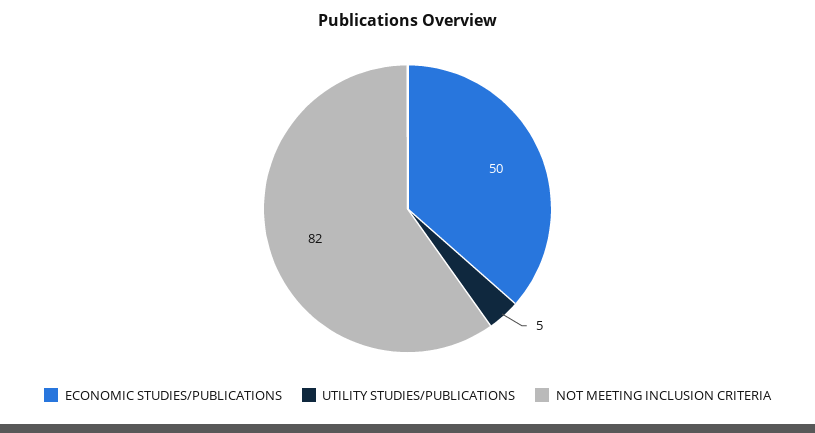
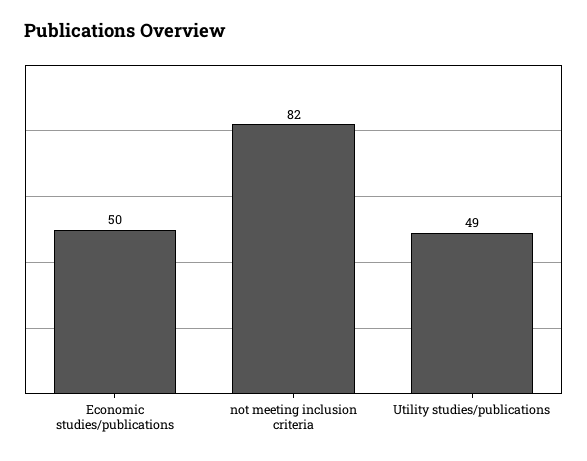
  {
    "ECONOMIC STUDIES/PUBLICATIONS": 50,
-   "UTILITY STUDIES/PUBLICATIONS": 5,
+   "UTILITY STUDIES/PUBLICATIONS": 49,
    "NOT MEETING INCLUSION CRITERIA": 82
  }

